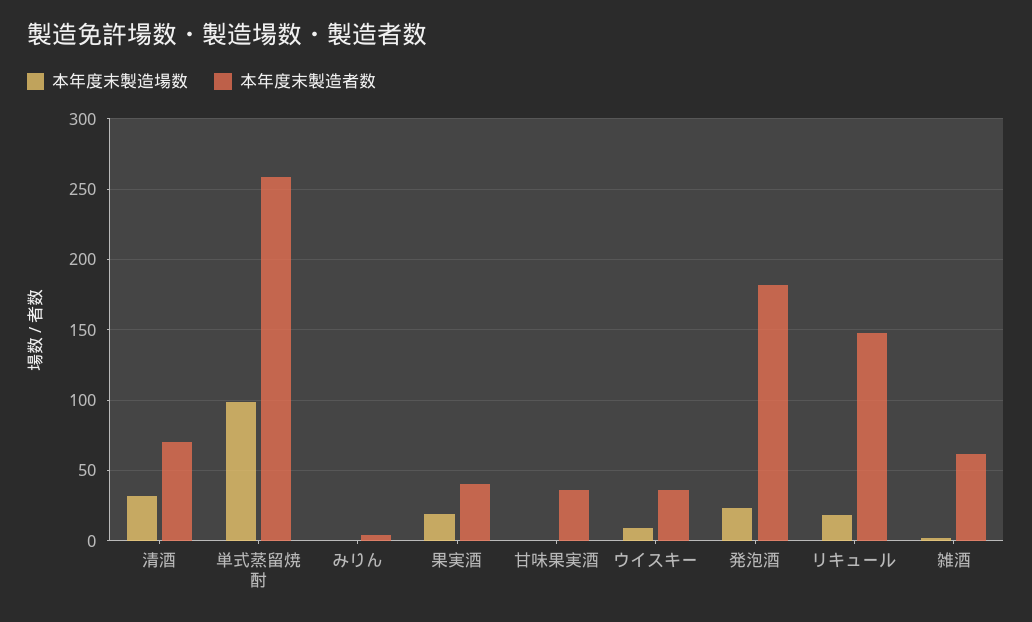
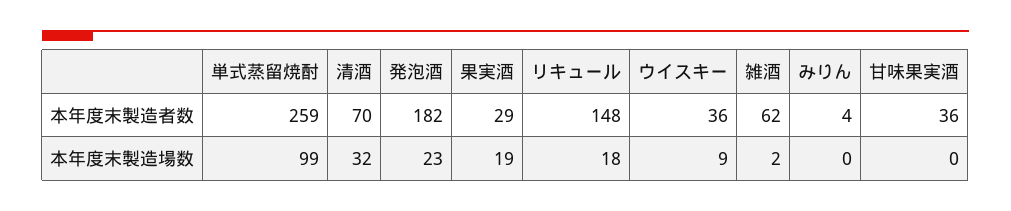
  {
    "本年度末製造場数": {
      "清酒": 32,
      "単式蒸留焼酎": 99,
      "みりん": 0,
      "果実酒": 19,
      "甘味果実酒": 0,
      "ウイスキー": 9,
      "発泡酒": 23,
      "リキュール": 18,
      "雑酒": 2
    },
    "本年度末製造者数": {
      "清酒": 70,
      "単式蒸留焼酎": 259,
      "みりん": 4,
-     "果実酒": 40,
+     "果実酒": 29,
      "甘味果実酒": 36,
      "ウイスキー": 36,
      "発泡酒": 182,
      "リキュール": 148,
      "雑酒": 62
    }
  }

